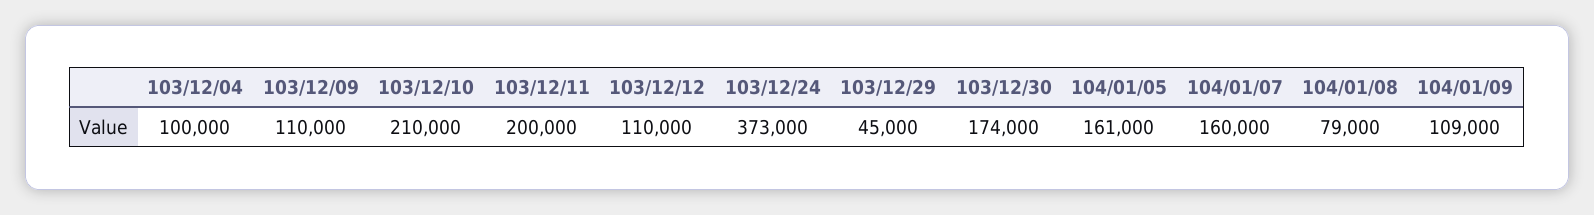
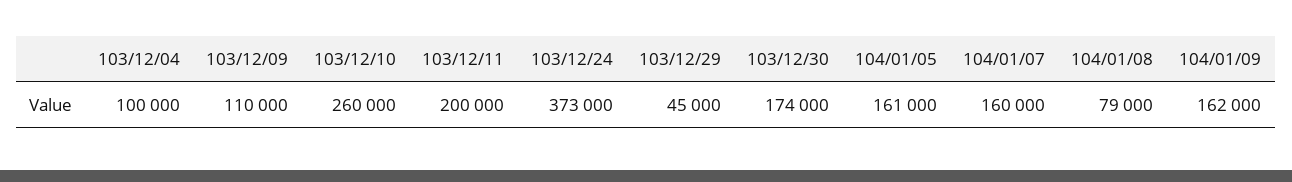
  {
    "103/12/04": 100000,
    "103/12/09": 110000,
-   "103/12/10": 210000,
+   "103/12/10": 260000,
    "103/12/11": 200000,
-   "103/12/12": 110000,
    "103/12/24": 373000,
    "103/12/29": 45000,
    "103/12/30": 174000,
    "104/01/05": 161000,
    "104/01/07": 160000,
    "104/01/08": 79000,
-   "104/01/09": 109000
+   "104/01/09": 162000
  }

